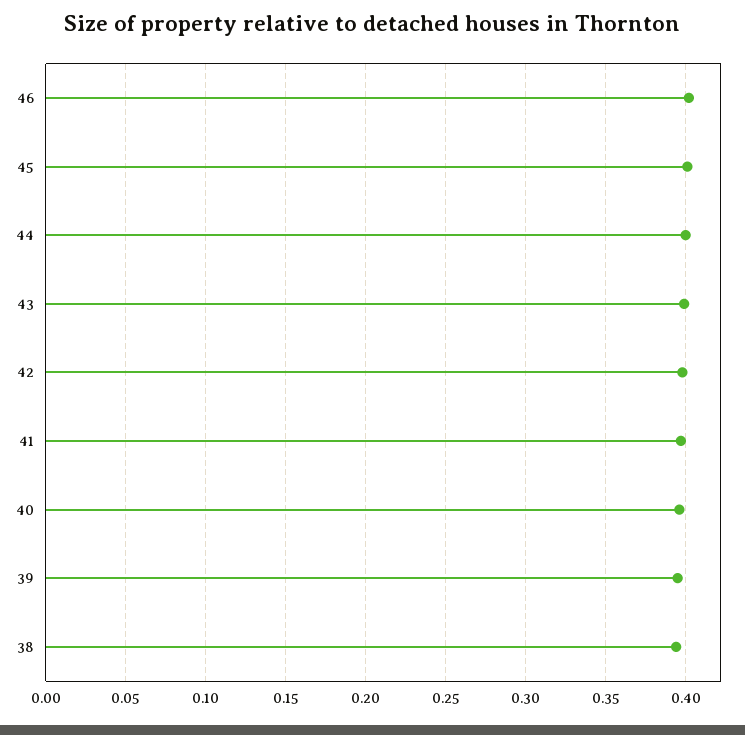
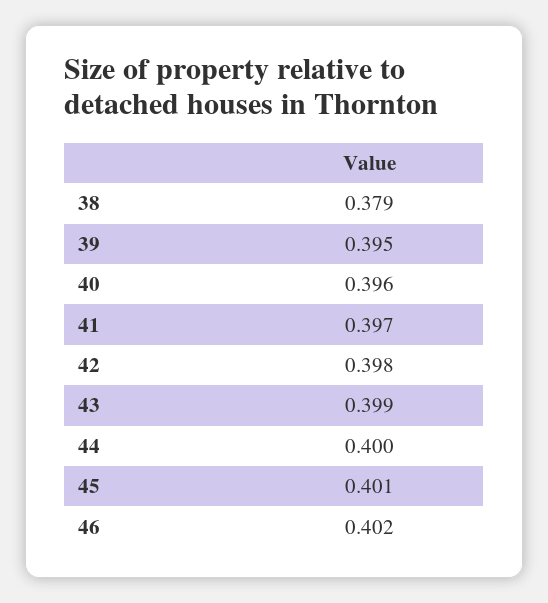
  {
    "46": 0.402,
    "45": 0.401,
    "44": 0.4,
    "43": 0.399,
    "42": 0.398,
    "41": 0.397,
    "40": 0.396,
    "39": 0.395,
-   "38": 0.395
+   "38": 0.379
  }

